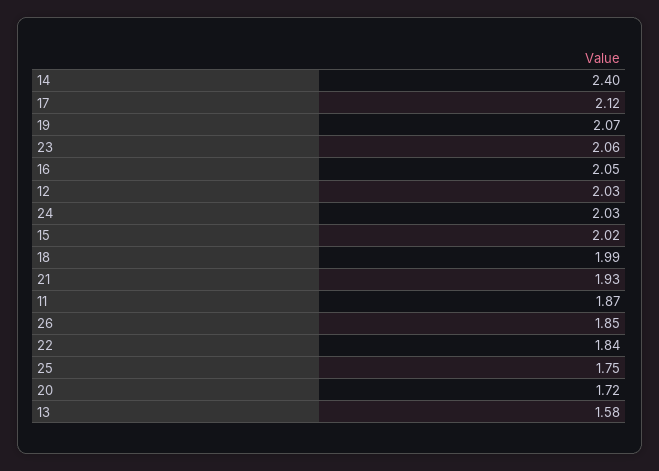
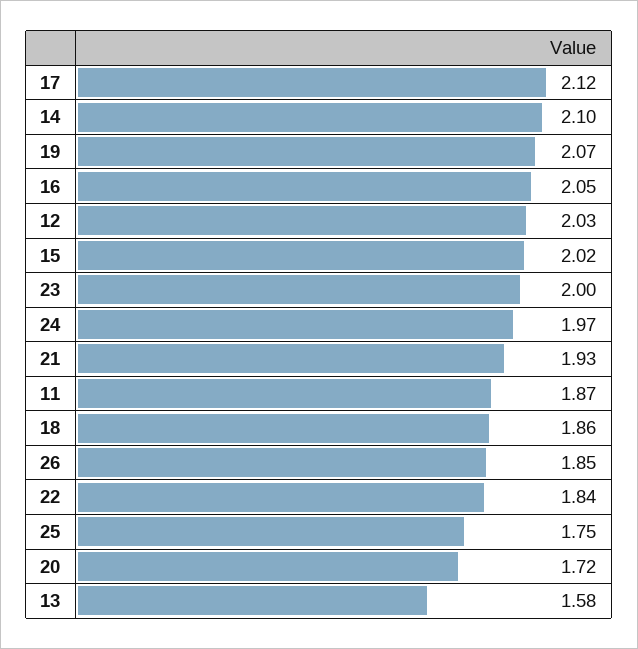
  {
-   "14": 2.4,
+   "14": 2.1,
    "17": 2.12,
    "19": 2.07,
-   "23": 2.06,
+   "23": 2,
    "16": 2.05,
    "12": 2.03,
-   "24": 2.03,
+   "24": 1.97,
    "15": 2.02,
-   "18": 1.99,
+   "18": 1.86,
    "21": 1.93,
    "11": 1.87,
    "26": 1.85,
    "22": 1.84,
    "25": 1.75,
    "20": 1.72,
    "13": 1.58
  }

